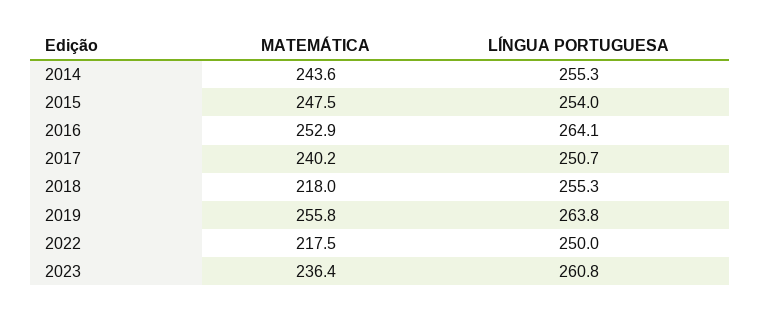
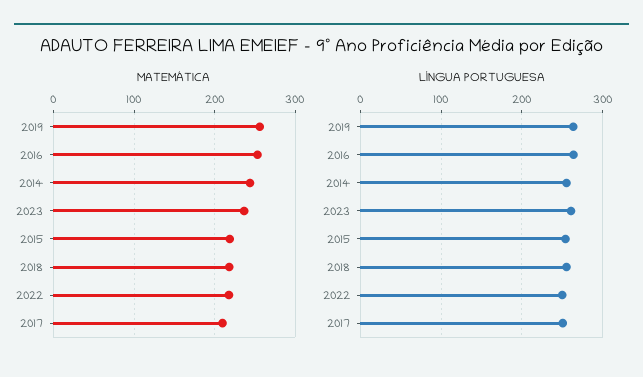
  {
    "MATEMÁTICA": {
      "2014": 243.6,
-     "2015": 247.5,
+     "2015": 220,
      "2016": 252.9,
-     "2017": 240.2,
+     "2017": 210,
      "2018": 218,
      "2019": 255.8,
      "2022": 217.5,
      "2023": 236.4
    },
    "LÍNGUA PORTUGUESA": {
      "2014": 255.3,
      "2015": 254,
      "2016": 264.1,
      "2017": 250.7,
      "2018": 255.3,
      "2019": 263.8,
      "2022": 250,
      "2023": 260.8
    }
  }

